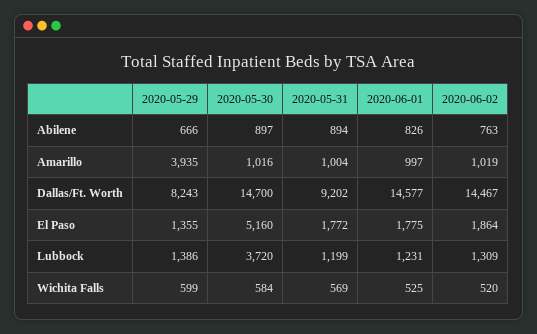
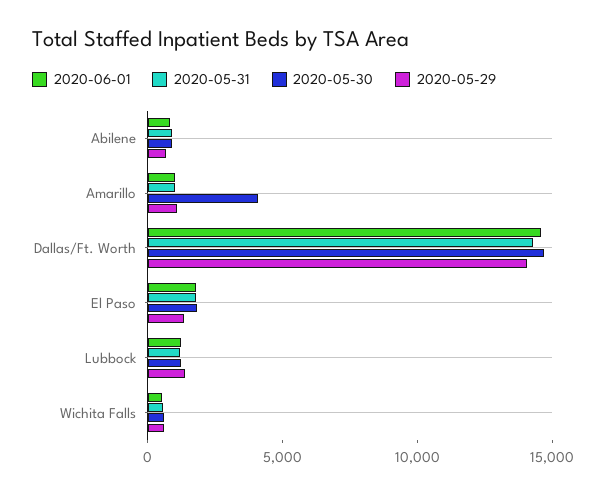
  {
    "2020-05-29": {
      "Abilene": 666,
-     "Amarillo": 3935,
+     "Amarillo": 1000,
-     "Dallas/Ft. Worth": 8243,
+     "Dallas/Ft. Worth": 14000,
      "El Paso": 1355,
      "Lubbock": 1386,
      "Wichita Falls": 599
    },
    "2020-05-30": {
      "Abilene": 897,
-     "Amarillo": 1016,
+     "Amarillo": 4000,
      "Dallas/Ft. Worth": 14700,
-     "El Paso": 5160,
+     "El Paso": 2000,
-     "Lubbock": 3720,
+     "Lubbock": 1000,
      "Wichita Falls": 584
    },
    "2020-05-31": {
      "Abilene": 894,
      "Amarillo": 1004,
-     "Dallas/Ft. Worth": 9202,
+     "Dallas/Ft. Worth": 14000,
      "El Paso": 1772,
      "Lubbock": 1199,
      "Wichita Falls": 569
    },
    "2020-06-01": {
      "Abilene": 826,
      "Amarillo": 997,
      "Dallas/Ft. Worth": 14577,
      "El Paso": 1775,
      "Lubbock": 1231,
      "Wichita Falls": 525
-   },
+   }
-   "2020-06-02": {
-     "Abilene": 763,
-     "Amarillo": 1019,
-     "Dallas/Ft. Worth": 14467,
-     "El Paso": 1864,
-     "Lubbock": 1309,
-     "Wichita Falls": 520
-   }
  }

